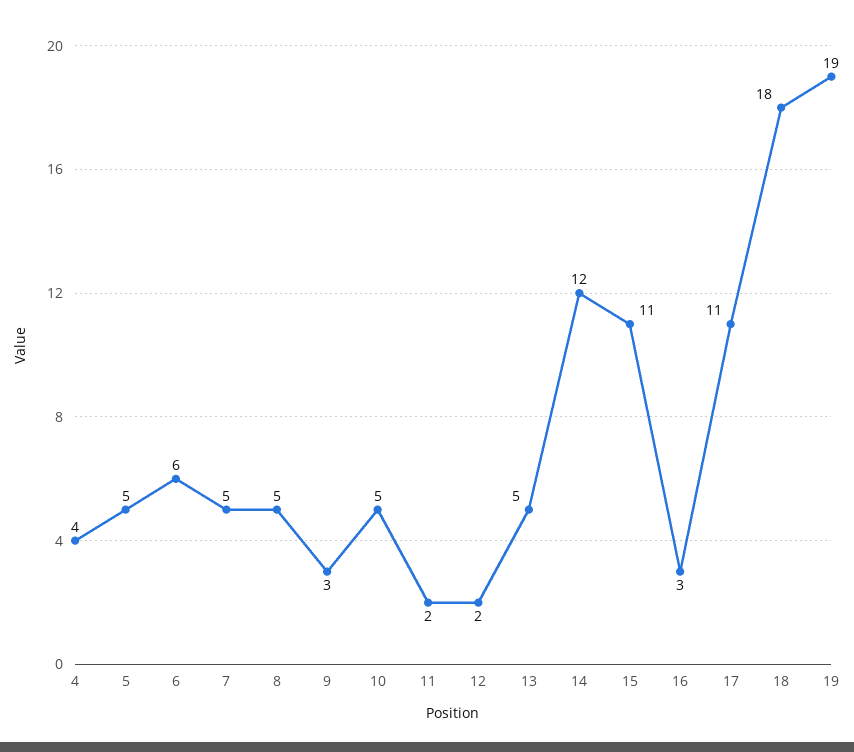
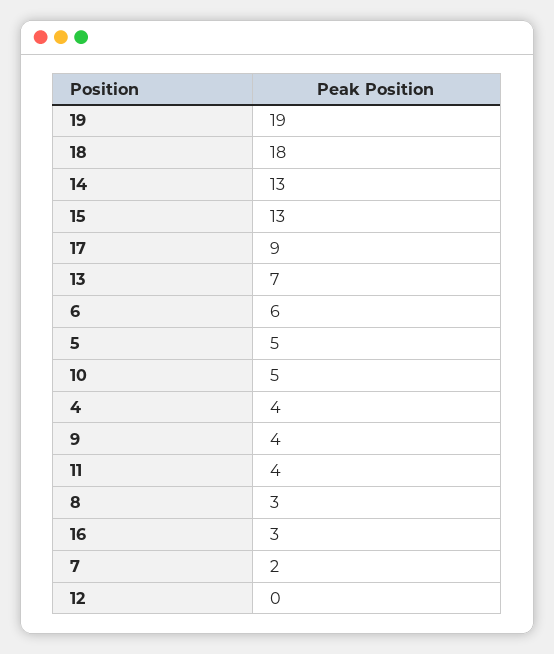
  {
    "4": 4,
    "5": 5,
    "6": 6,
-   "7": 5,
+   "7": 2,
-   "8": 5,
+   "8": 3,
-   "9": 3,
+   "9": 4,
    "10": 5,
-   "11": 2,
+   "11": 4,
-   "12": 2,
+   "12": 0,
-   "13": 5,
+   "13": 7,
-   "14": 12,
+   "14": 13,
-   "15": 11,
+   "15": 13,
    "16": 3,
-   "17": 11,
+   "17": 9,
    "18": 18,
    "19": 19
  }

